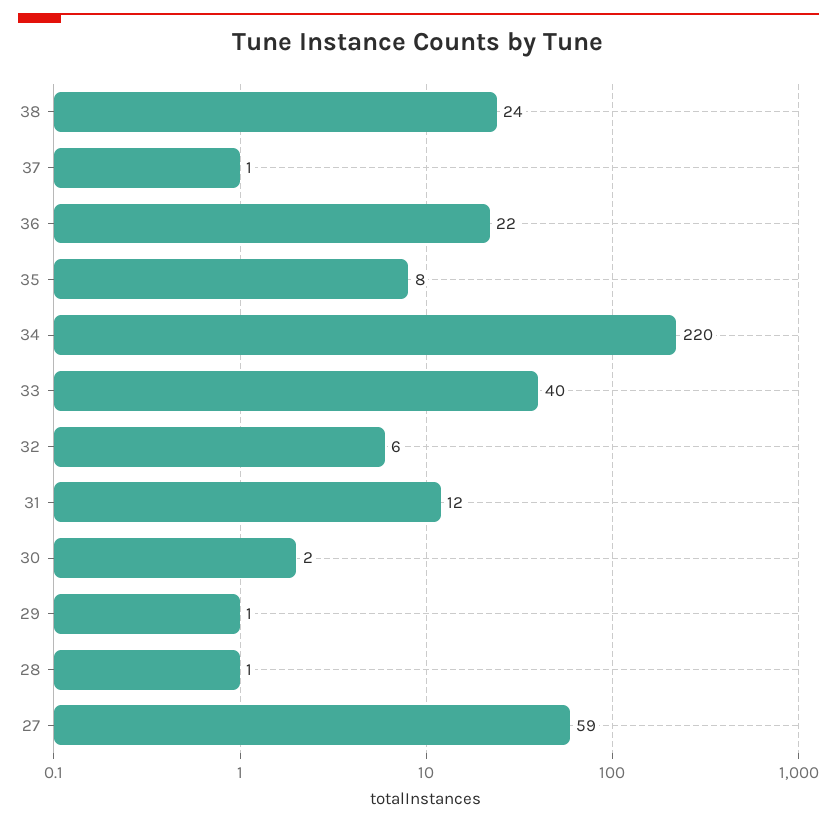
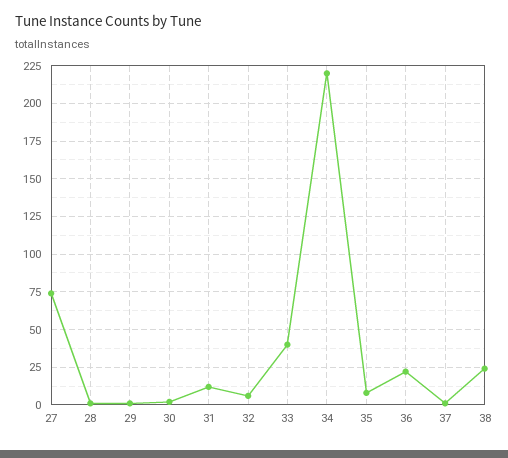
  {
    "38": 24,
    "37": 1,
    "36": 22,
    "35": 8,
    "34": 220,
    "33": 40,
    "32": 6,
    "31": 12,
    "30": 2,
    "29": 1,
    "28": 1,
-   "27": 59
+   "27": 75
  }

